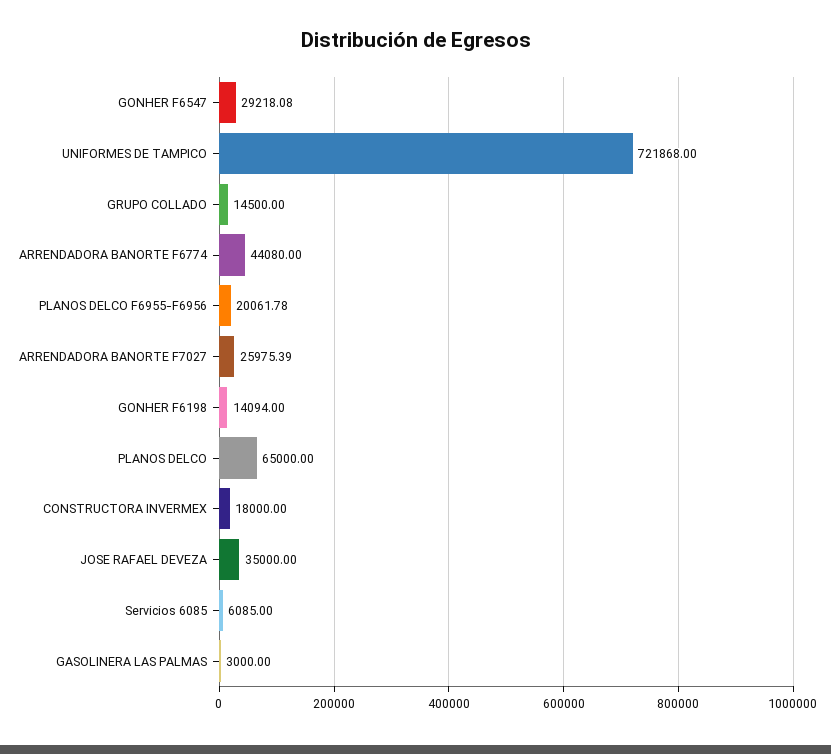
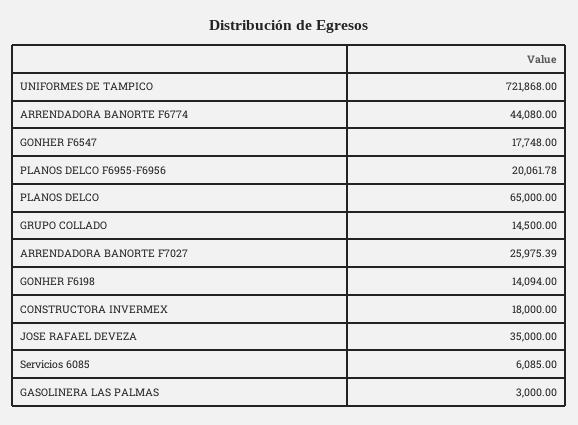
  {
-   "GONHER F6547": 29218.08,
+   "GONHER F6547": 17748,
    "UNIFORMES DE TAMPICO": 721868,
    "GRUPO COLLADO": 14500,
    "ARRENDADORA BANORTE F6774": 44080,
    "PLANOS DELCO F6955-F6956": 20061.78,
    "ARRENDADORA BANORTE F7027": 25975.39,
    "GONHER F6198": 14094,
    "PLANOS DELCO": 65000,
    "CONSTRUCTORA INVERMEX": 18000,
    "JOSE RAFAEL DEVEZA": 35000,
    "Servicios 6085": 6085,
    "GASOLINERA LAS PALMAS": 3000
  }

